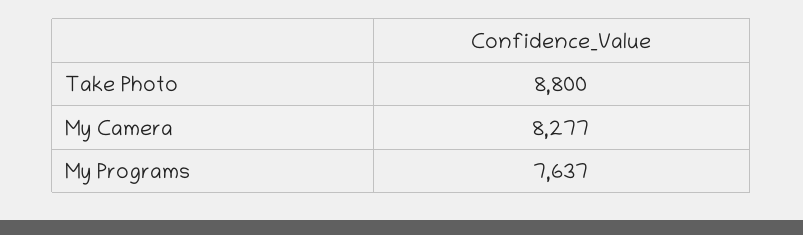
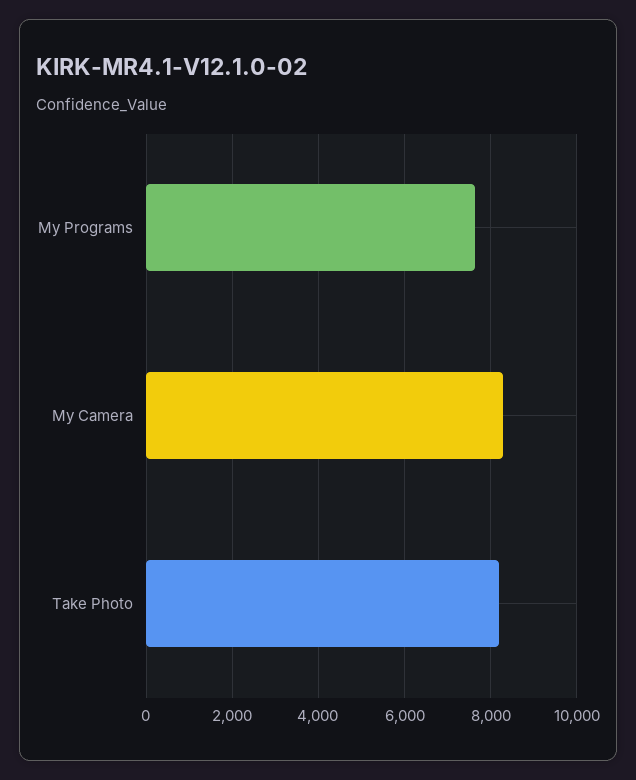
  {
-   "Take Photo": 8800,
+   "Take Photo": 8200,
    "My Camera": 8277,
    "My Programs": 7637
  }

